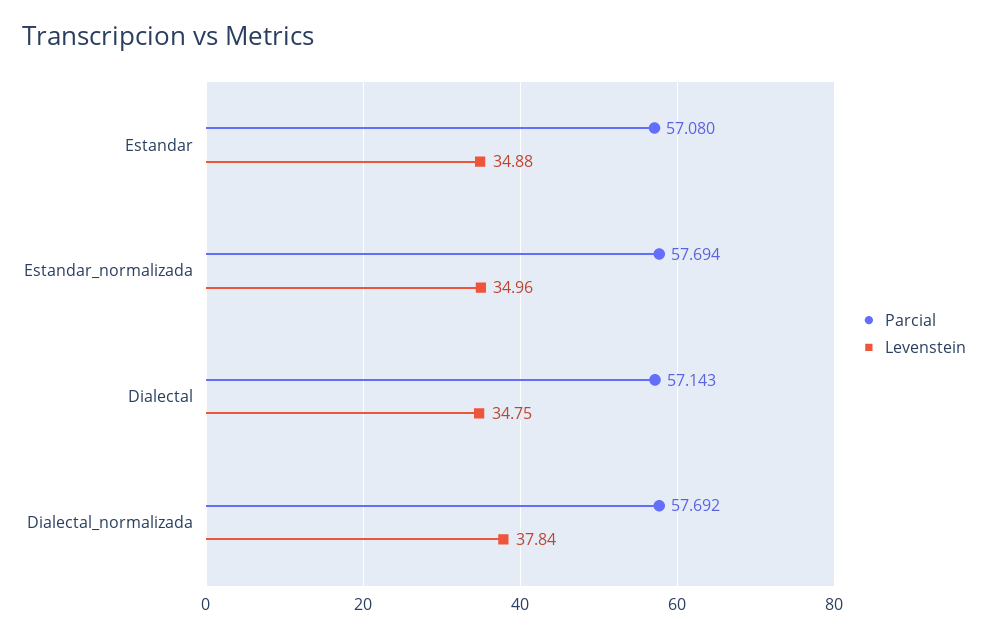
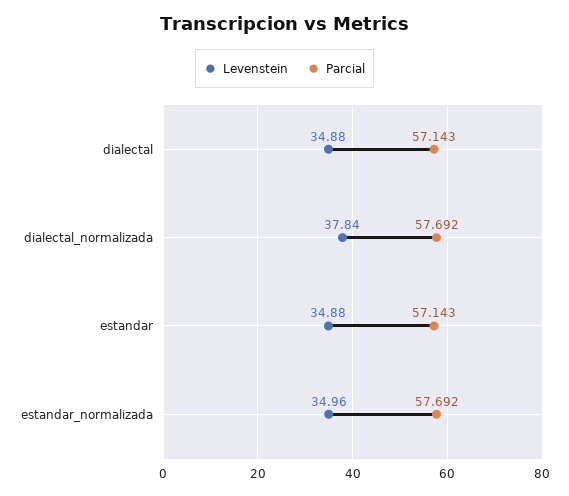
  {
    "Parcial": {
-     "Estandar": 57.08,
+     "Estandar": 57.143,
-     "Estandar_normalizada": 57.694,
+     "Estandar_normalizada": 57.692,
      "Dialectal": 57.143,
      "Dialectal_normalizada": 57.692
    },
    "Levenstein": {
      "Estandar": 34.88,
      "Estandar_normalizada": 34.96,
-     "Dialectal": 34.75,
+     "Dialectal": 34.88,
      "Dialectal_normalizada": 37.84
    }
  }

